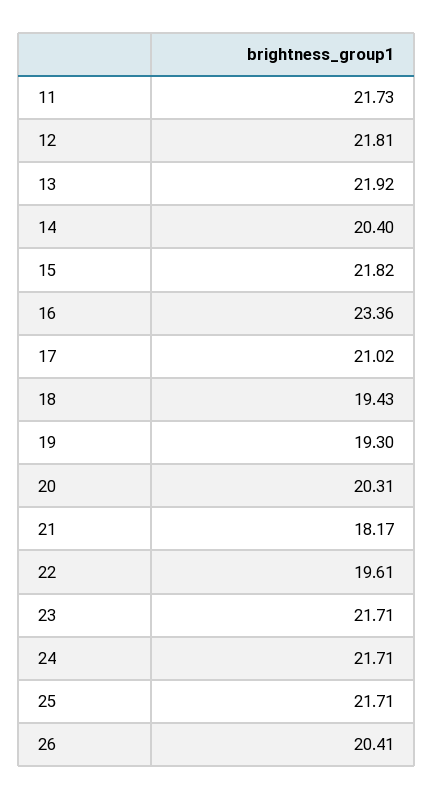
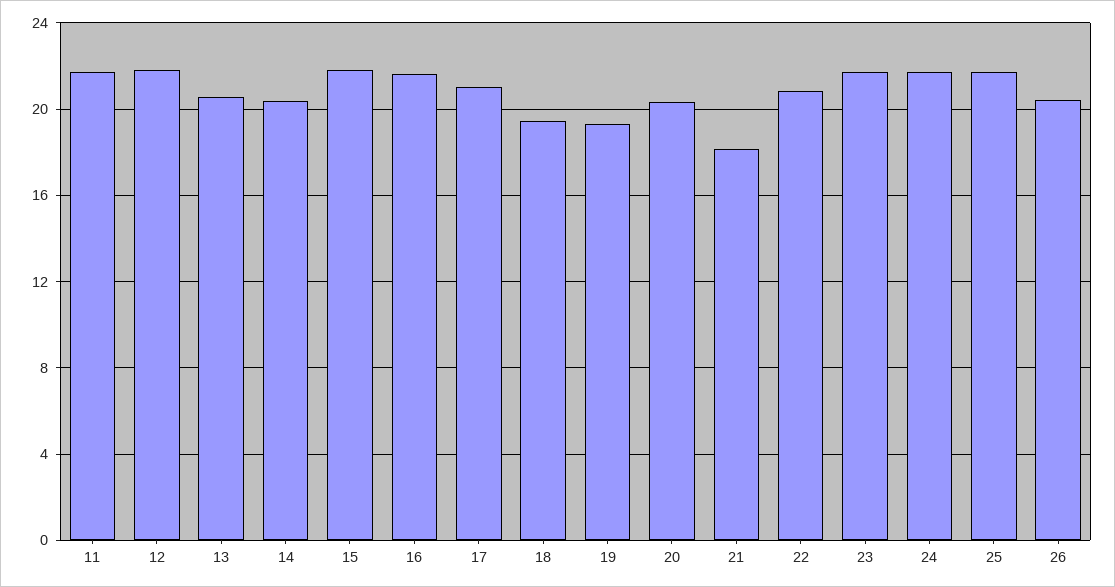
  {
    "11": 21.73,
    "12": 21.81,
-   "13": 21.92,
+   "13": 20.5,
    "14": 20.4,
    "15": 21.82,
-   "16": 23.36,
+   "16": 21.5,
    "17": 21.02,
    "18": 19.43,
    "19": 19.3,
    "20": 20.31,
    "21": 18.17,
-   "22": 19.61,
+   "22": 21,
    "23": 21.71,
    "24": 21.71,
    "25": 21.71,
    "26": 20.41
  }

